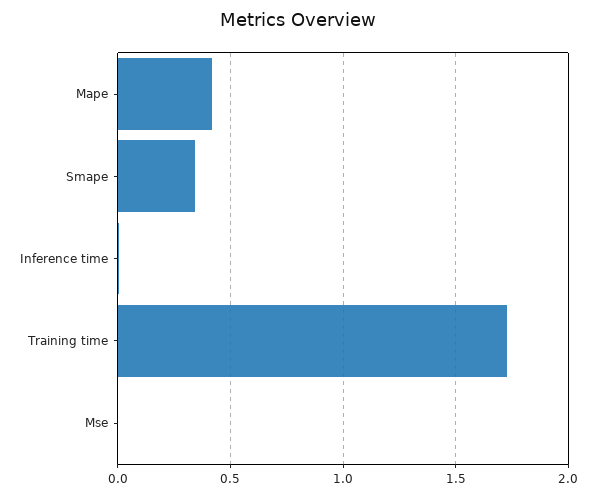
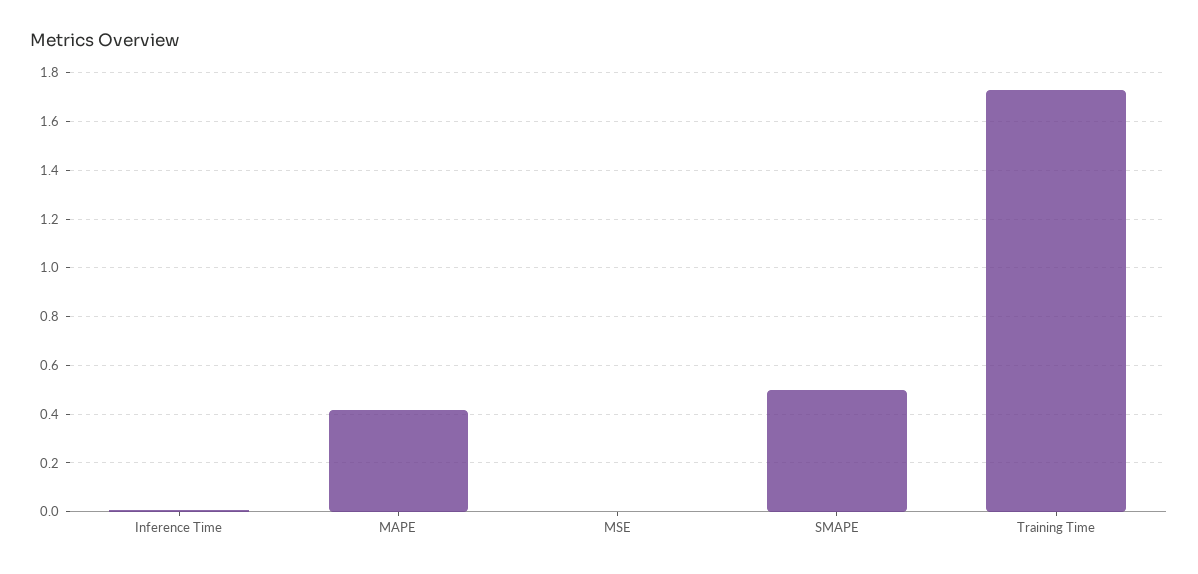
  {
    "Mape": 0.425,
-   "Smape": 0.35,
+   "Smape": 0.5,
    "Inference time": 0,
    "Training time": 1.725,
    "Mse": 0
  }

